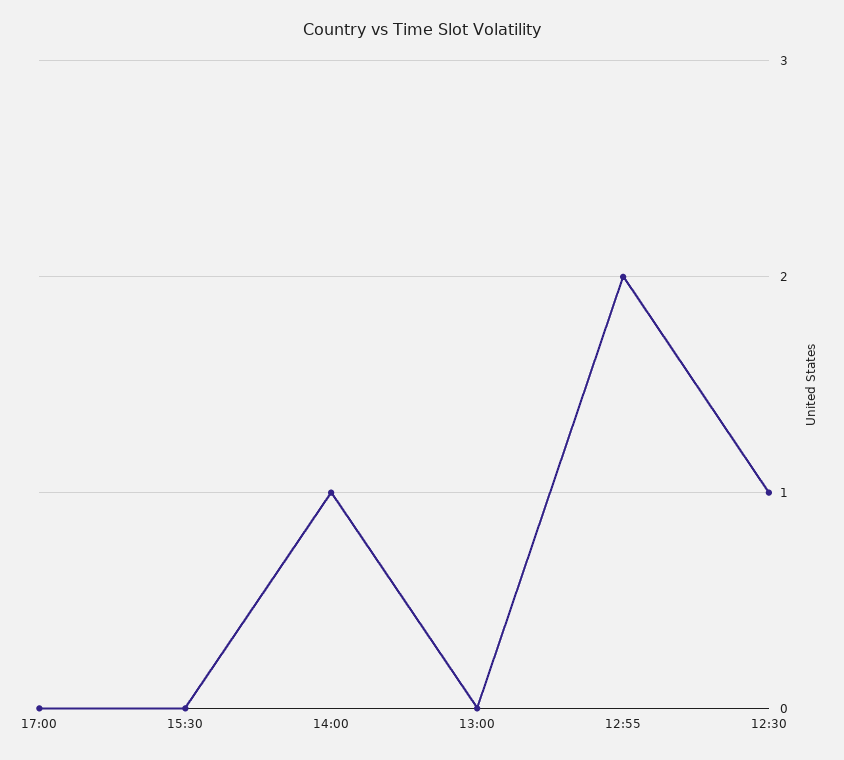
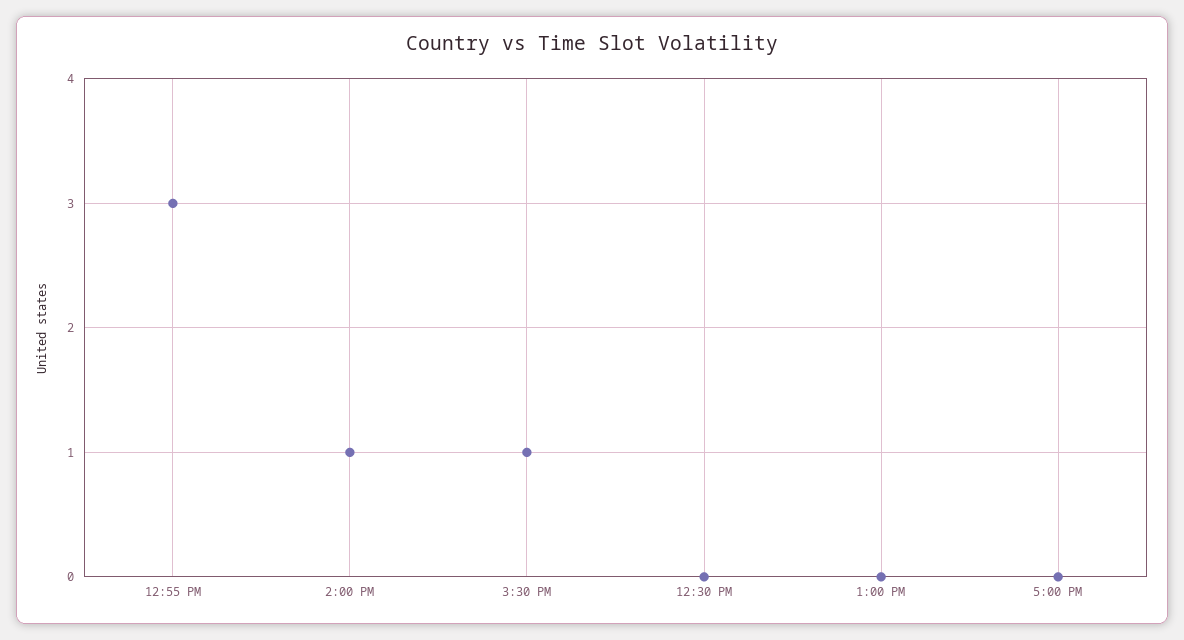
  {
    "17:00": 0,
-   "15:30": 0,
+   "15:30": 1,
    "14:00": 1,
    "13:00": 0,
-   "12:55": 2,
+   "12:55": 3,
-   "12:30": 1
+   "12:30": 0
  }

